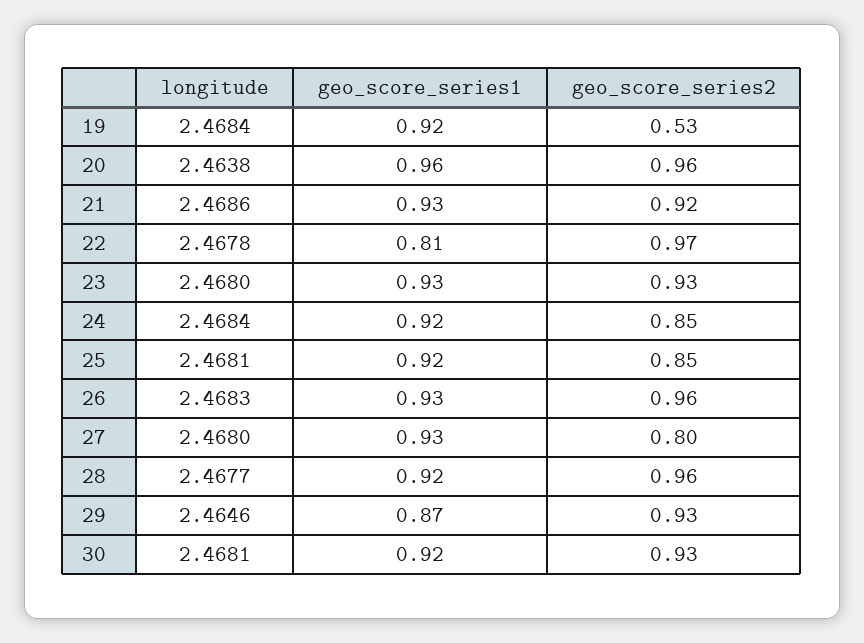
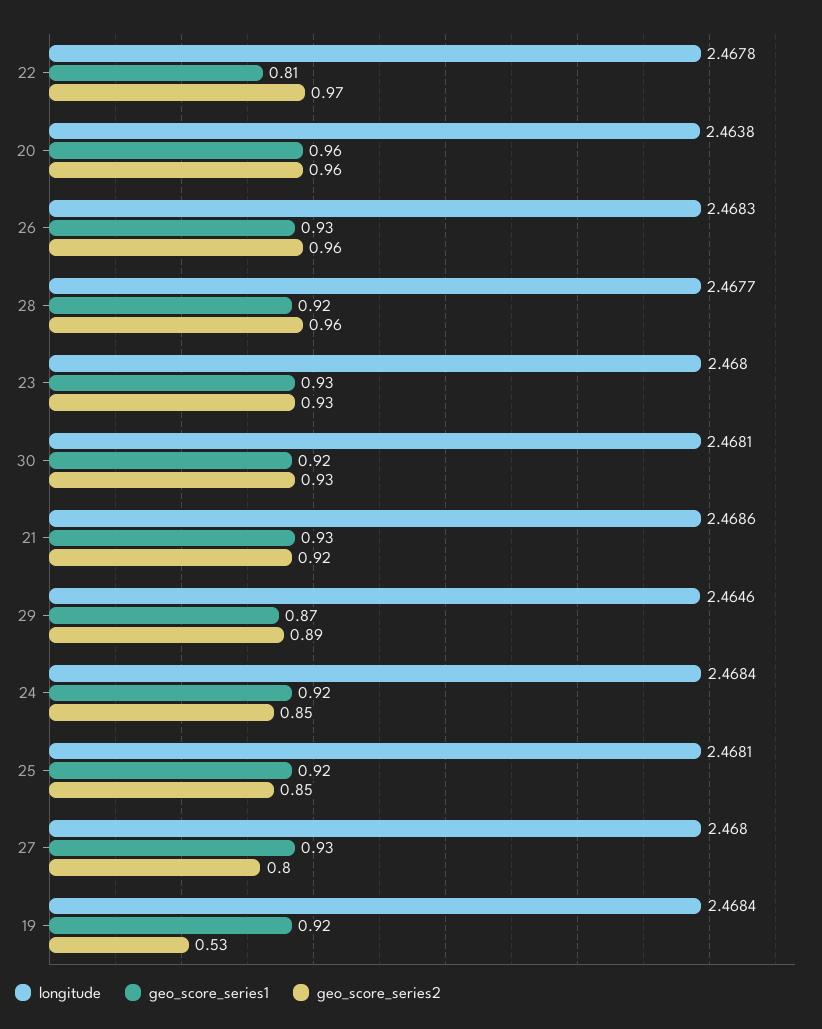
  {
    "longitude": {
      "19": 2.4684,
      "20": 2.4638,
      "21": 2.4686,
      "22": 2.4678,
      "23": 2.468,
      "24": 2.4684,
      "25": 2.4681,
      "26": 2.4683,
      "27": 2.468,
      "28": 2.4677,
      "29": 2.4646,
      "30": 2.4681
    },
    "geo_score_series1": {
      "19": 0.92,
      "20": 0.96,
      "21": 0.93,
      "22": 0.81,
      "23": 0.93,
      "24": 0.92,
      "25": 0.92,
      "26": 0.93,
      "27": 0.93,
      "28": 0.92,
      "29": 0.87,
      "30": 0.92
    },
    "geo_score_series2": {
      "19": 0.53,
      "20": 0.96,
      "21": 0.92,
      "22": 0.97,
      "23": 0.93,
      "24": 0.85,
      "25": 0.85,
      "26": 0.96,
      "27": 0.8,
      "28": 0.96,
-     "29": 0.93,
+     "29": 0.89,
      "30": 0.93
    }
  }

